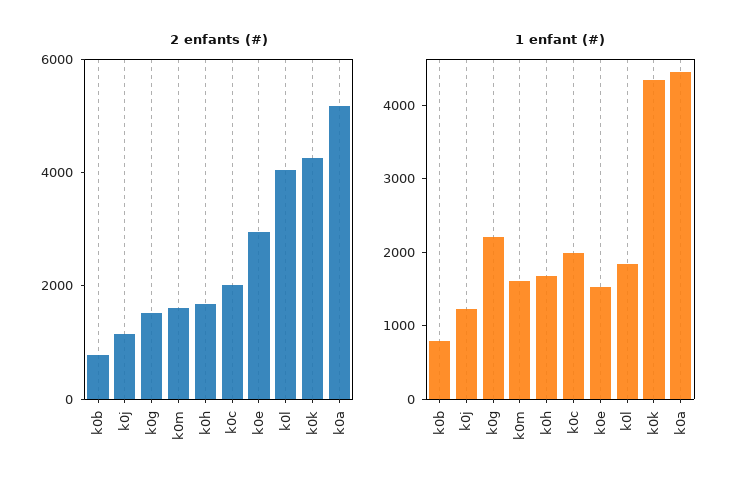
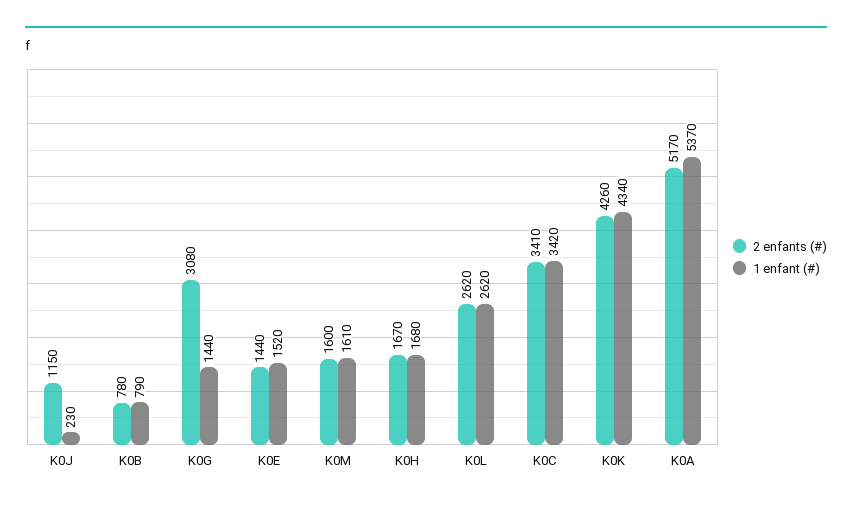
  {
    "2 enfants (#)": {
      "k0b": 780,
      "k0j": 1150,
-     "k0g": 1500,
+     "k0g": 3080,
      "k0m": 1600,
      "k0h": 1670,
-     "k0c": 2000,
+     "k0c": 3410,
-     "k0e": 3000,
+     "k0e": 1440,
-     "k0l": 4000,
+     "k0l": 2620,
      "k0k": 4260,
      "k0a": 5170
    },
    "1 enfant (#)": {
      "k0b": 790,
-     "k0j": 1200,
+     "k0j": 230,
-     "k0g": 2200,
+     "k0g": 1440,
      "k0m": 1610,
      "k0h": 1680,
-     "k0c": 2000,
+     "k0c": 3420,
      "k0e": 1520,
-     "k0l": 1800,
+     "k0l": 2620,
      "k0k": 4340,
-     "k0a": 4400
+     "k0a": 5370
    }
  }

